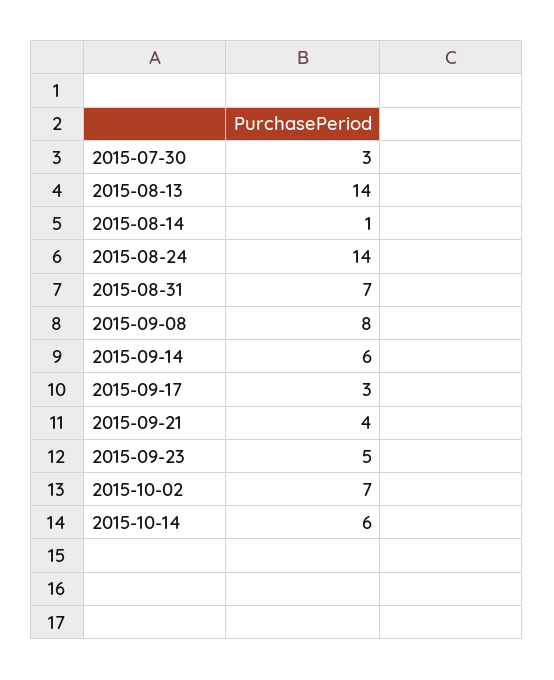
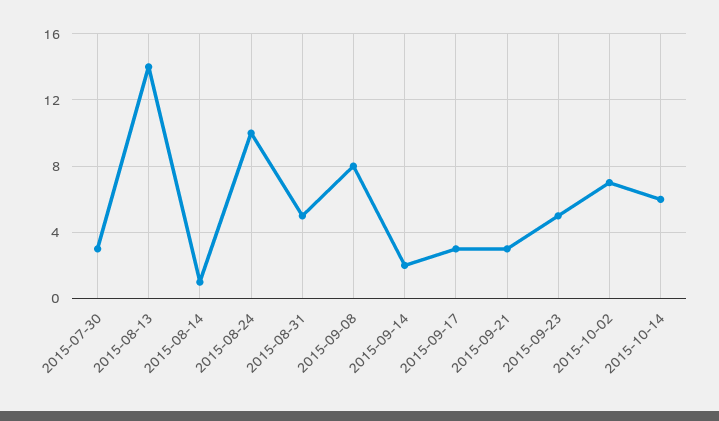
  {
    "2015-07-30": 3,
    "2015-08-13": 14,
    "2015-08-14": 1,
-   "2015-08-24": 14,
+   "2015-08-24": 10,
-   "2015-08-31": 7,
+   "2015-08-31": 5,
    "2015-09-08": 8,
-   "2015-09-14": 6,
+   "2015-09-14": 2,
    "2015-09-17": 3,
-   "2015-09-21": 4,
+   "2015-09-21": 3,
    "2015-09-23": 5,
    "2015-10-02": 7,
    "2015-10-14": 6
  }

